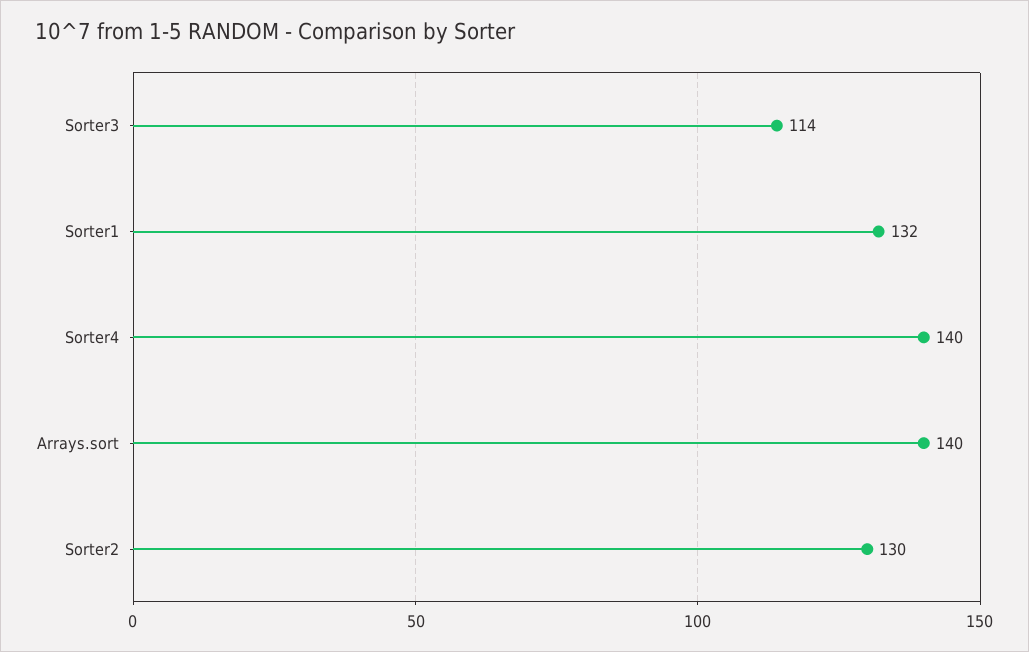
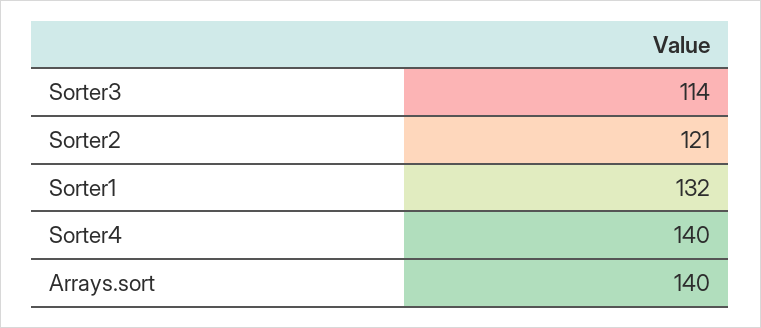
  {
    "Sorter3": 114,
    "Sorter1": 132,
    "Sorter4": 140,
    "Arrays.sort": 140,
-   "Sorter2": 130
+   "Sorter2": 121
  }

